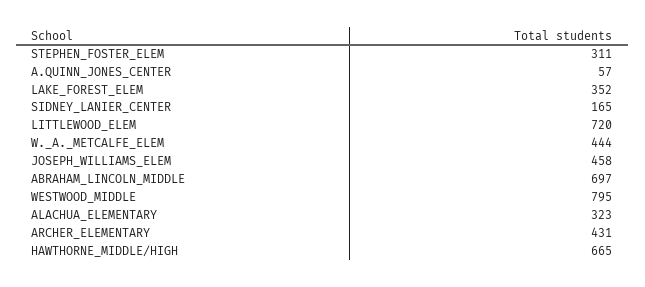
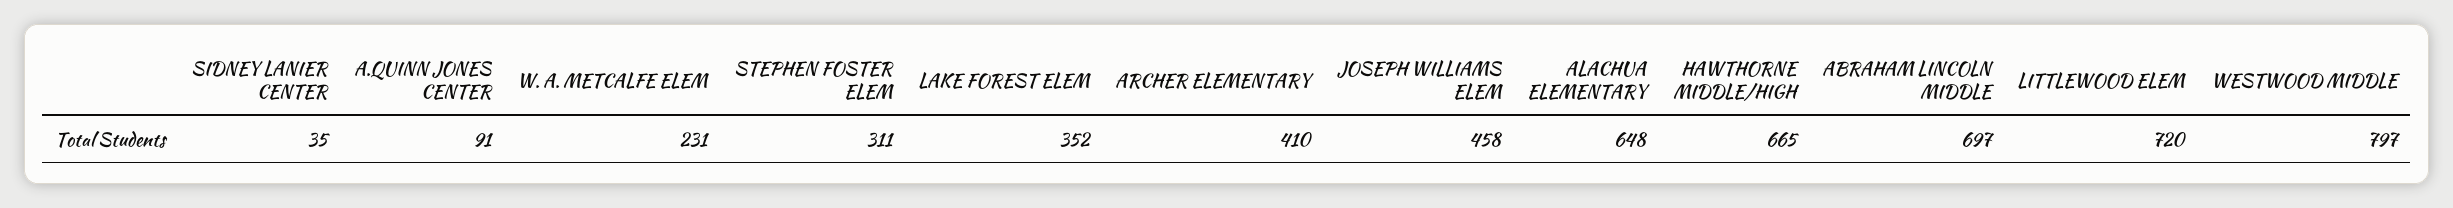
  {
    "STEPHEN_FOSTER_ELEM": 311,
-   "A.QUINN_JONES_CENTER": 57,
+   "A.QUINN_JONES_CENTER": 91,
    "LAKE_FOREST_ELEM": 352,
-   "SIDNEY_LANIER_CENTER": 165,
+   "SIDNEY_LANIER_CENTER": 35,
    "LITTLEWOOD_ELEM": 720,
-   "W._A._METCALFE_ELEM": 444,
+   "W._A._METCALFE_ELEM": 231,
    "JOSEPH_WILLIAMS_ELEM": 458,
    "ABRAHAM_LINCOLN_MIDDLE": 697,
-   "WESTWOOD_MIDDLE": 795,
+   "WESTWOOD_MIDDLE": 797,
-   "ALACHUA_ELEMENTARY": 323,
+   "ALACHUA_ELEMENTARY": 648,
-   "ARCHER_ELEMENTARY": 431,
+   "ARCHER_ELEMENTARY": 410,
    "HAWTHORNE_MIDDLE/HIGH": 665
  }

